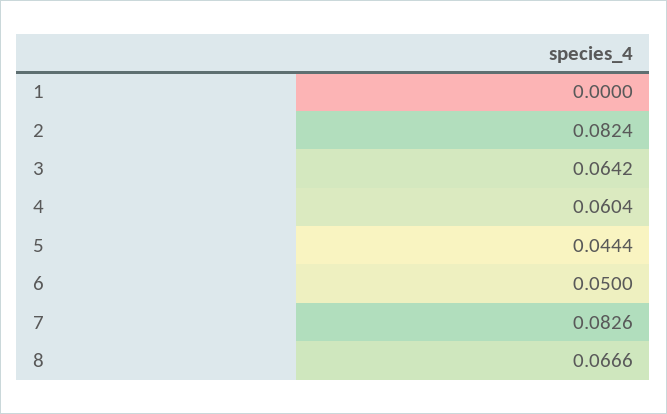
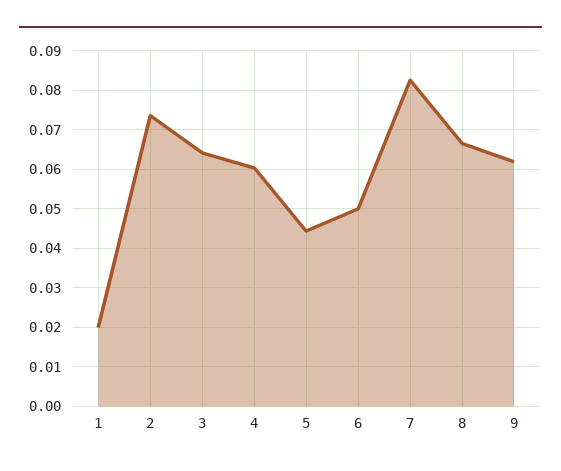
  {
-   "1": 0,
+   "1": 0.02,
-   "2": 0.0824,
+   "2": 0.074,
    "3": 0.0642,
    "4": 0.0604,
    "5": 0.0444,
    "6": 0.05,
    "7": 0.0826,
-   "8": 0.0666
+   "8": 0.0666,
+   "9": 0.062
  }

